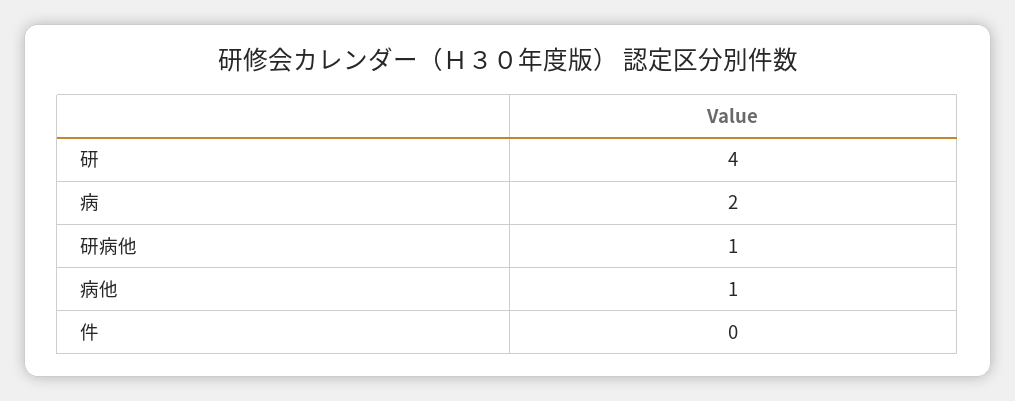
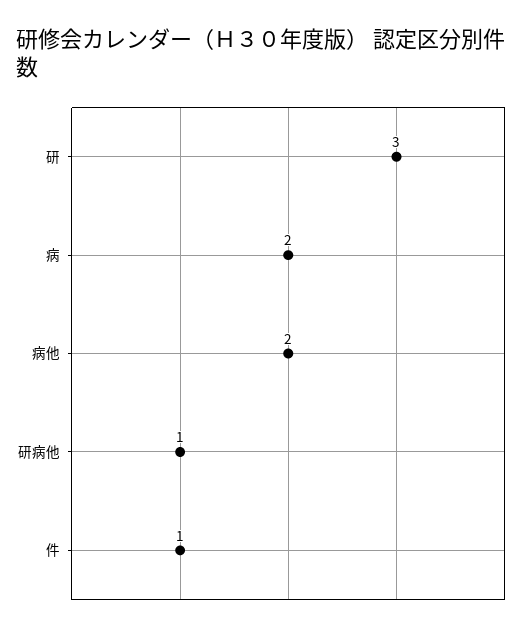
  {
-   "研": 4,
+   "研": 3,
    "病": 2,
    "研病他": 1,
-   "病他": 1,
+   "病他": 2,
-   "件": 0
+   "件": 1
  }

